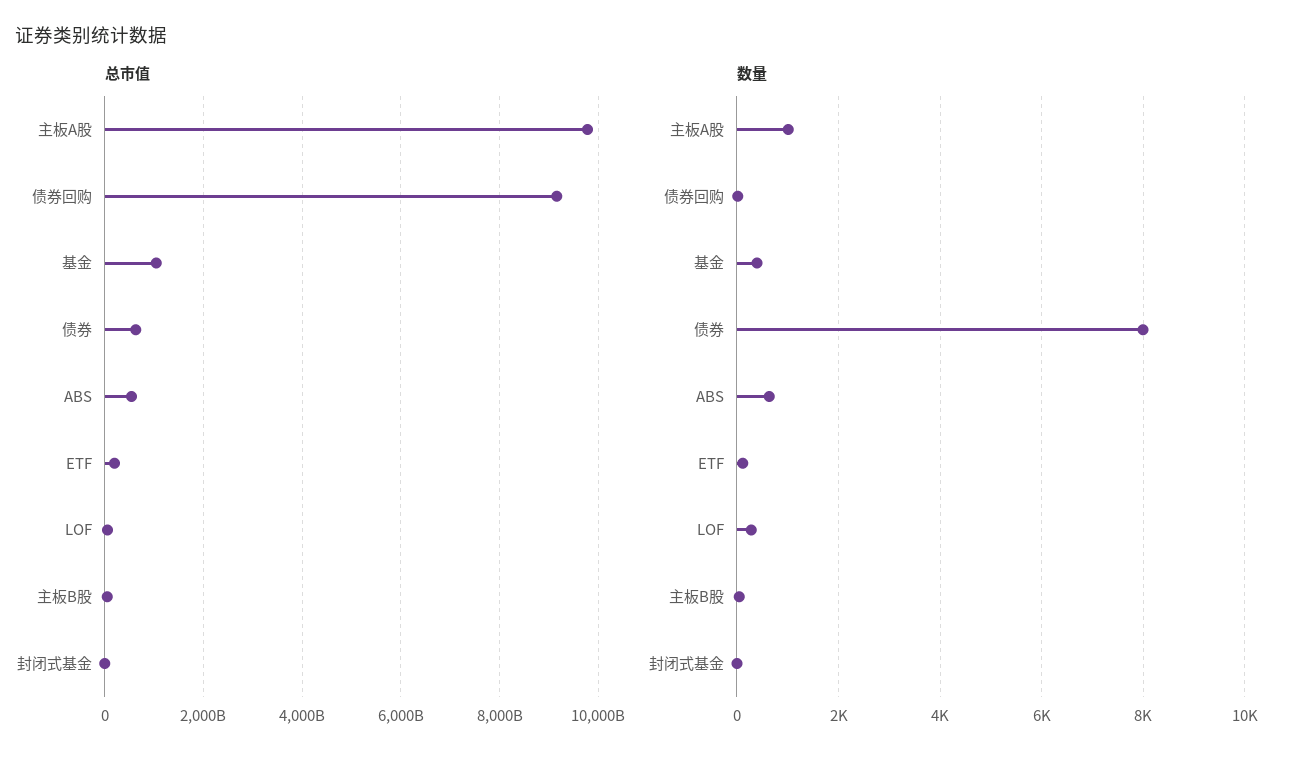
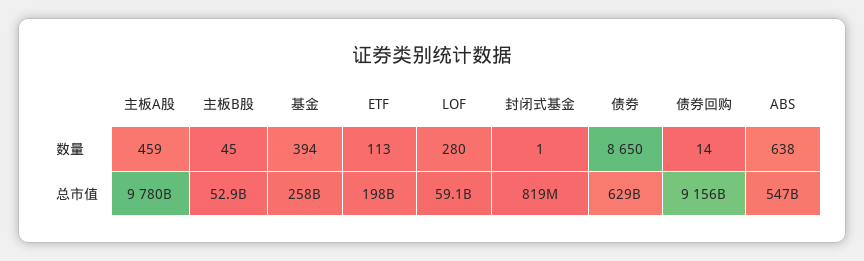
  {
    "总市值": {
      "主板A股": 9780000000000,
      "债券回购": 9156000000000,
-     "基金": 1000000000000,
+     "基金": 258000000000,
      "债券": 629000000000,
      "ABS": 547000000000,
      "ETF": 198000000000,
      "LOF": 59100000000,
      "主板B股": 52900000000,
      "封闭式基金": 819000000
    },
    "数量": {
-     "主板A股": 1000,
+     "主板A股": 459,
      "债券回购": 14,
      "基金": 394,
-     "债券": 8000,
+     "债券": 8650,
      "ABS": 638,
      "ETF": 113,
      "LOF": 280,
      "主板B股": 45,
      "封闭式基金": 1
    }
  }

